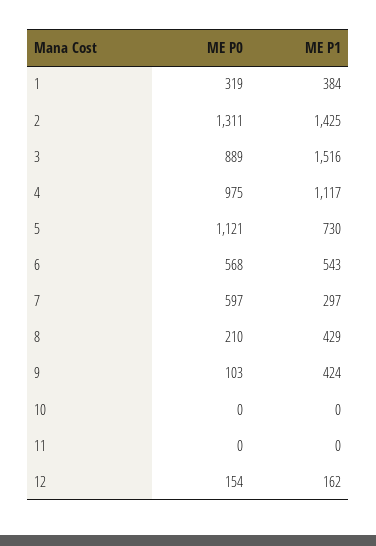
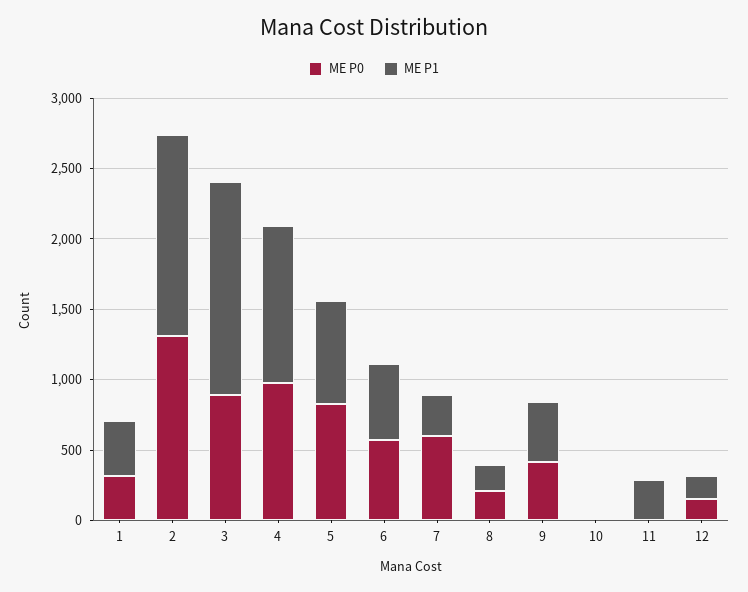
  {
    "ME P0": {
      "1": 319,
      "2": 1311,
      "3": 889,
      "4": 975,
-     "5": 1121,
+     "5": 800,
      "6": 568,
      "7": 597,
      "8": 210,
-     "9": 103,
+     "9": 400,
      "10": 0,
      "11": 0,
      "12": 154
    },
    "ME P1": {
      "1": 384,
      "2": 1425,
      "3": 1516,
      "4": 1117,
      "5": 730,
      "6": 543,
      "7": 297,
-     "8": 429,
+     "8": 200,
      "9": 424,
      "10": 0,
-     "11": 0,
+     "11": 300,
      "12": 162
    }
  }

